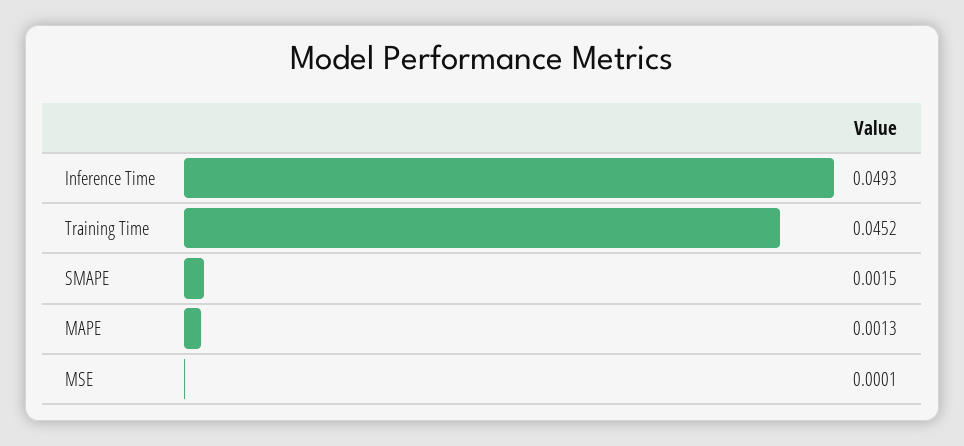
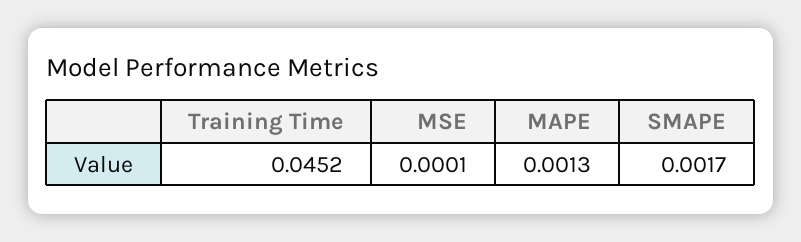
  {
-   "Inference Time": 0.0493,
    "Training Time": 0.0452,
-   "SMAPE": 0.0015,
+   "SMAPE": 0.0017,
    "MAPE": 0.0013,
    "MSE": 0.0001
  }

